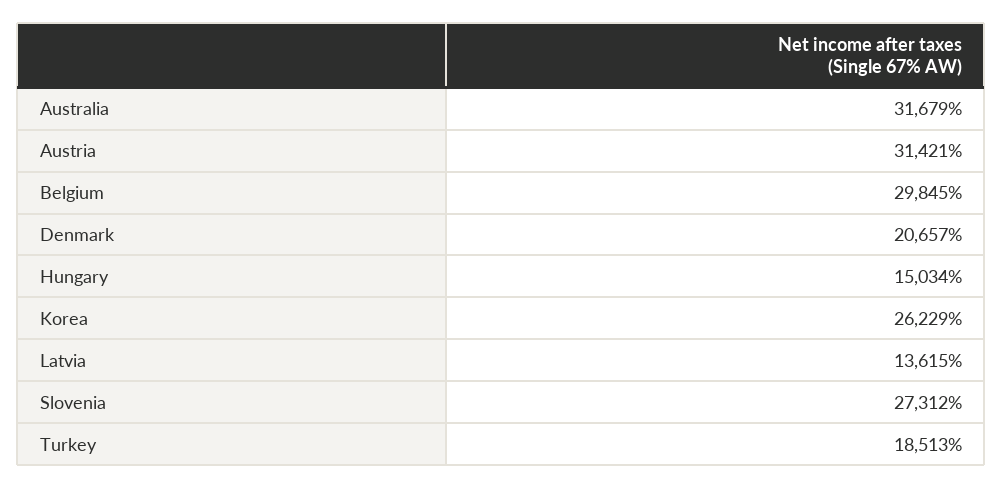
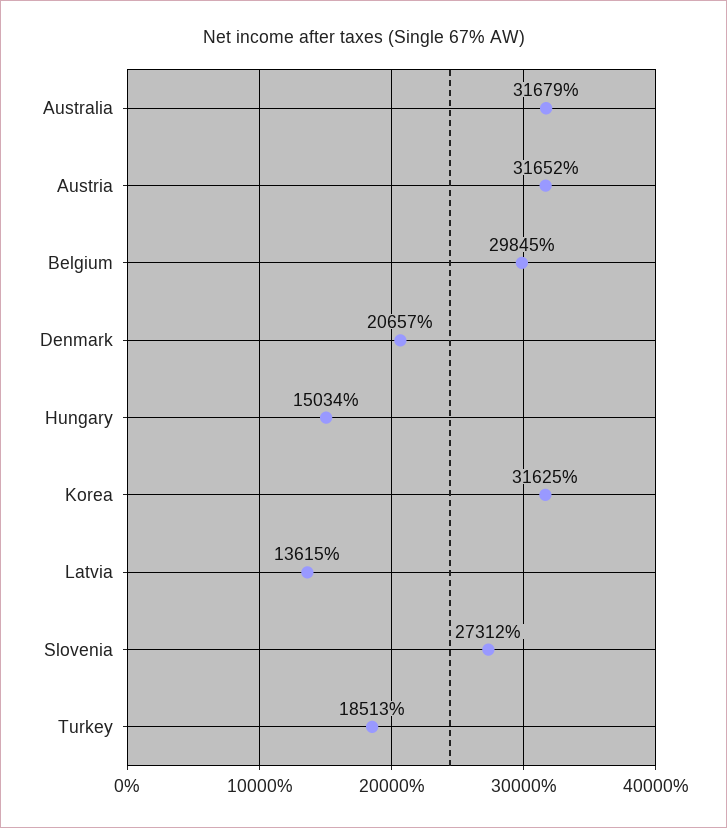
  {
    "Australia": 31679,
-   "Austria": 31421,
+   "Austria": 31652,
    "Belgium": 29845,
    "Denmark": 20657,
    "Hungary": 15034,
-   "Korea": 26229,
+   "Korea": 31625,
    "Latvia": 13615,
    "Slovenia": 27312,
    "Turkey": 18513
  }

